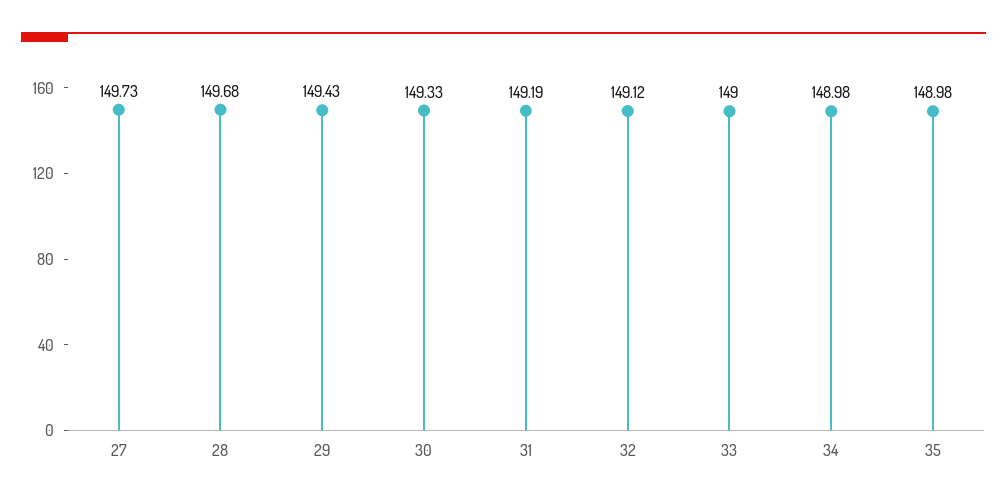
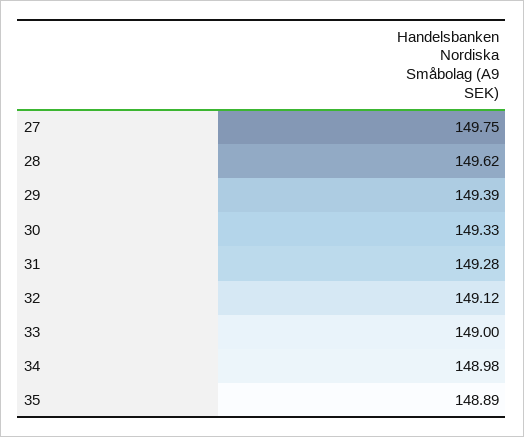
  {
-   "27": 149.73,
+   "27": 149.75,
-   "28": 149.68,
+   "28": 149.62,
-   "29": 149.43,
+   "29": 149.39,
    "30": 149.33,
-   "31": 149.19,
+   "31": 149.28,
    "32": 149.12,
    "33": 149,
    "34": 148.98,
-   "35": 148.98
+   "35": 148.89
  }

